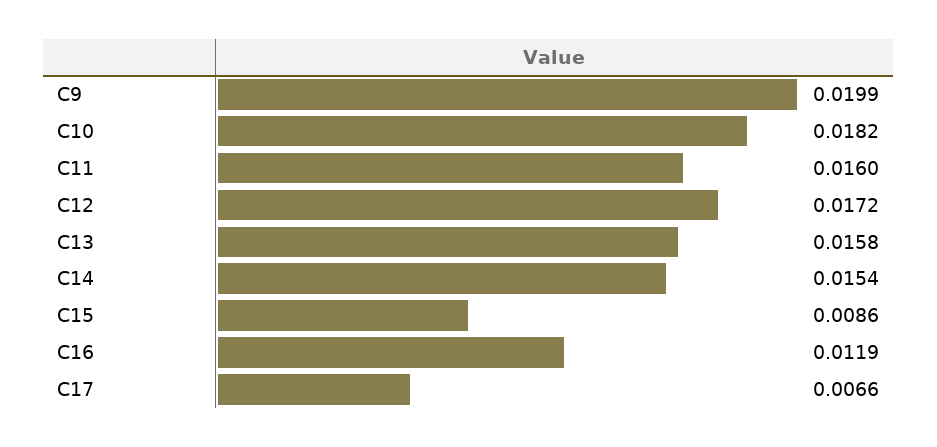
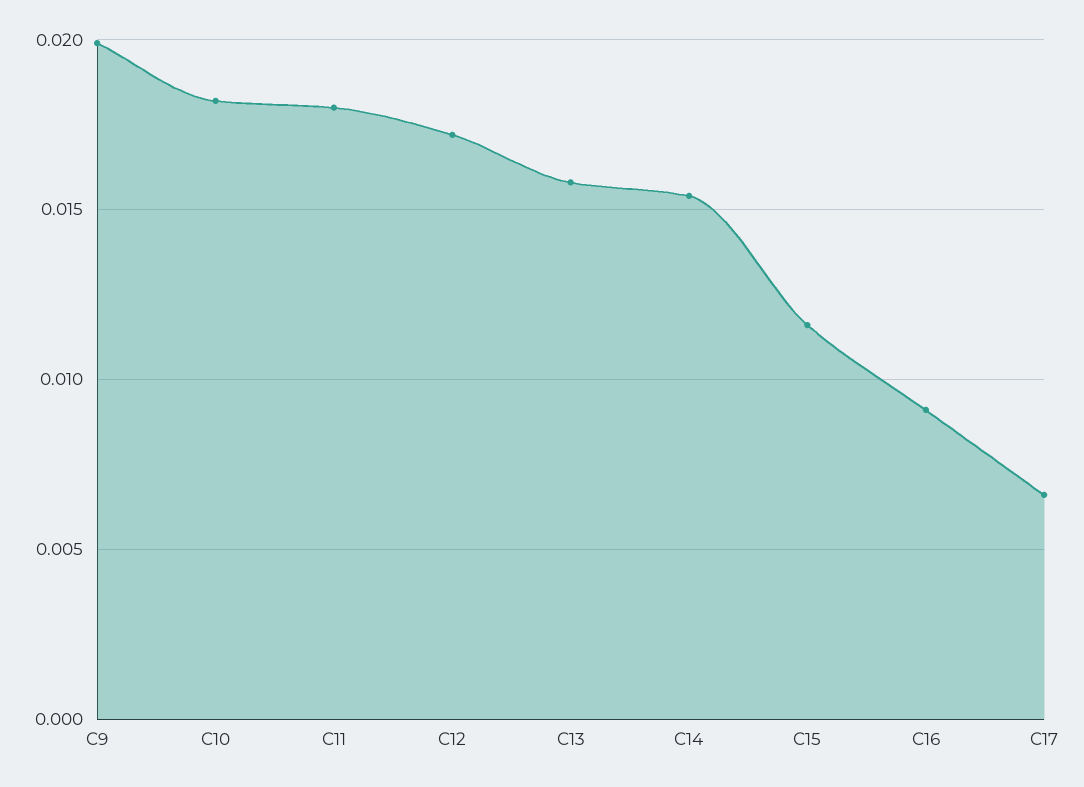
  {
    "C9": 0.0199,
    "C10": 0.0182,
-   "C11": 0.016,
+   "C11": 0.018,
    "C12": 0.0172,
    "C13": 0.0158,
    "C14": 0.0154,
-   "C15": 0.0086,
+   "C15": 0.0115,
-   "C16": 0.0119,
+   "C16": 0.009,
    "C17": 0.0066
  }

